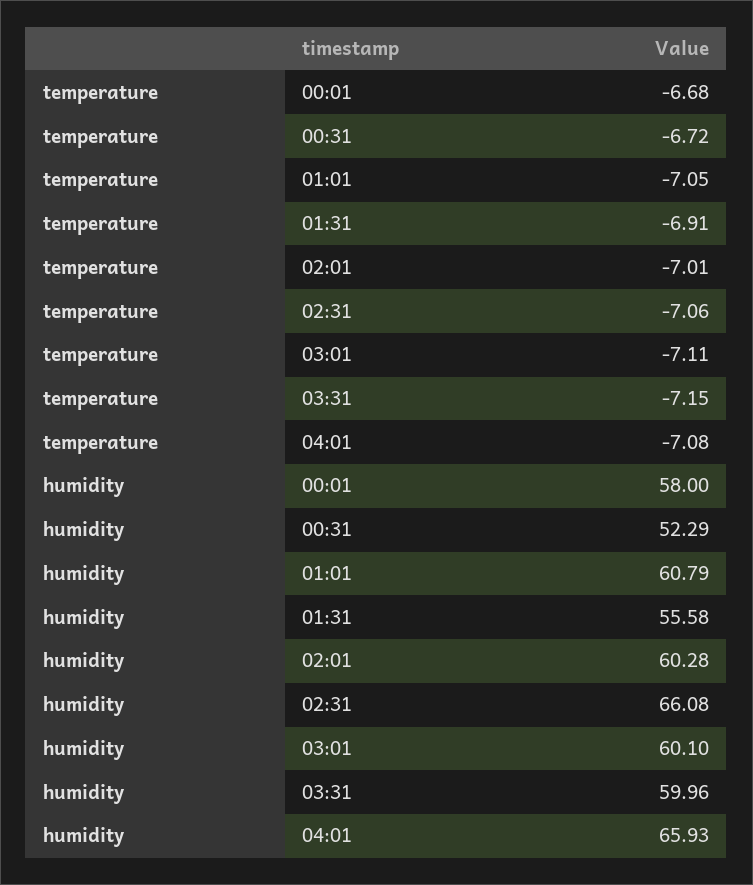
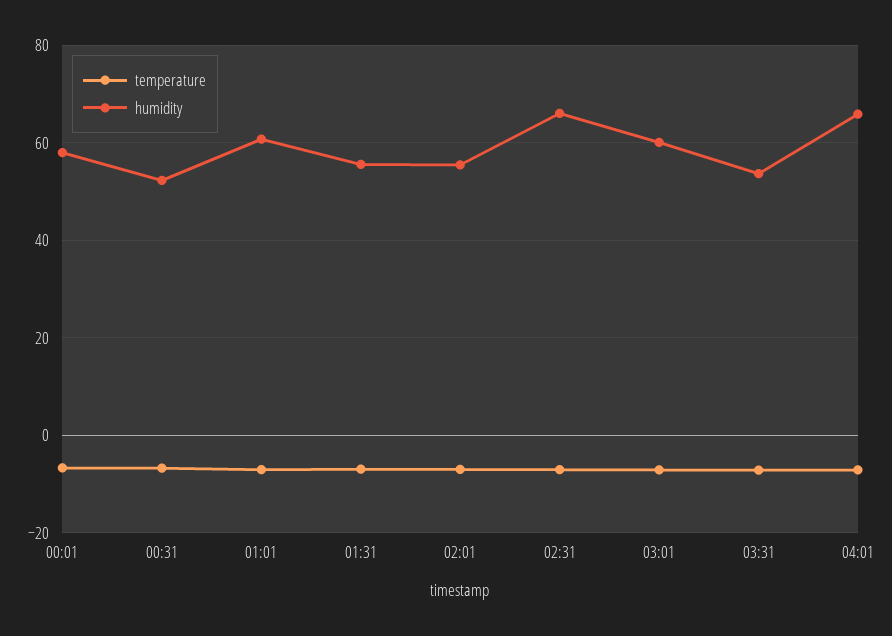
  {
    "temperature": {
      "00:01": -6.68,
      "00:31": -6.72,
      "01:01": -7.05,
      "01:31": -6.91,
      "02:01": -7.01,
      "02:31": -7.06,
      "03:01": -7.11,
      "03:31": -7.15,
      "04:01": -7.08
    },
    "humidity": {
      "00:01": 58,
      "00:31": 52.29,
      "01:01": 60.79,
      "01:31": 55.58,
-     "02:01": 60.28,
+     "02:01": 56,
      "02:31": 66.08,
      "03:01": 60.1,
-     "03:31": 59.96,
+     "03:31": 54,
      "04:01": 65.93
    }
  }

